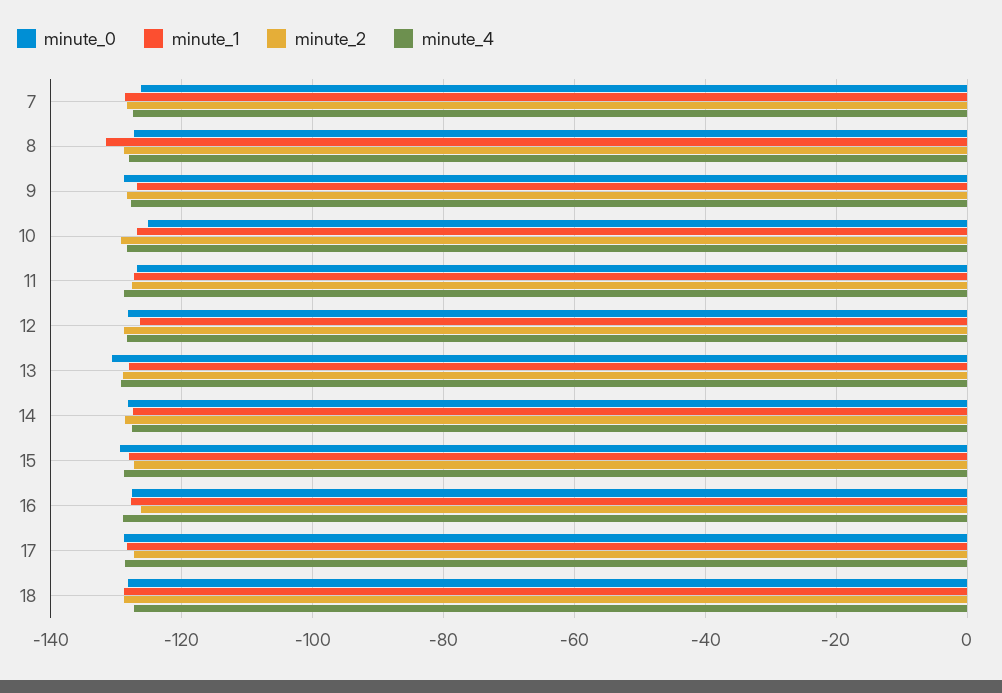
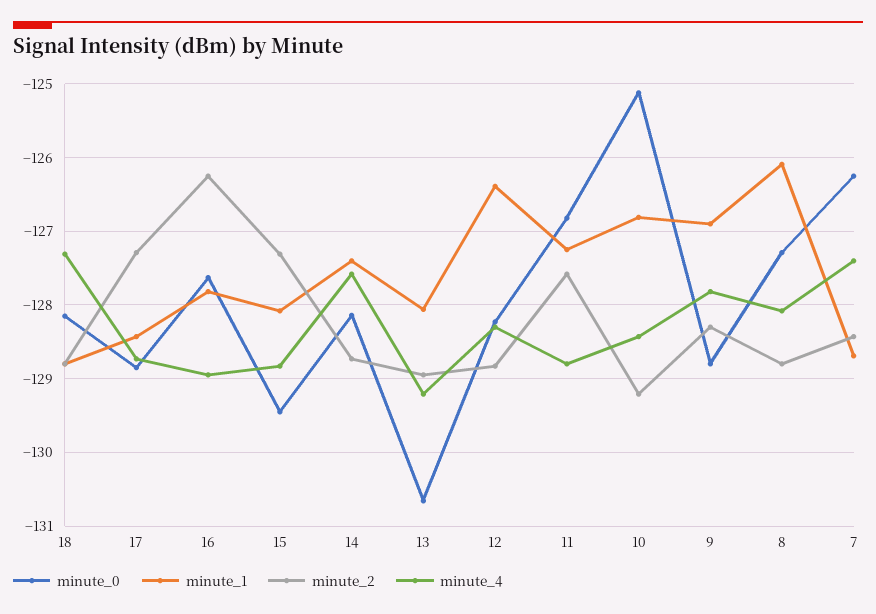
  {
    "minute_0": {
      "7": -126.3,
      "8": -127.3,
      "9": -128.8,
      "10": -125.1,
      "11": -126.8,
      "12": -128.2,
      "13": -130.7,
      "14": -128.1,
      "15": -129.5,
      "16": -127.6,
      "17": -128.9,
      "18": -128.2
    },
    "minute_1": {
      "7": -128.7,
-     "8": -132,
+     "8": -126.1,
      "9": -126.9,
      "10": -126.8,
      "11": -127.3,
      "12": -126.4,
      "13": -128.1,
      "14": -127.4,
      "15": -128.1,
      "16": -127.8,
      "17": -128.4,
      "18": -128.8
    },
    "minute_2": {
      "7": -128.4,
      "8": -128.8,
      "9": -128.3,
      "10": -129.2,
      "11": -127.6,
      "12": -128.8,
      "13": -129,
      "14": -128.7,
      "15": -127.3,
      "16": -126.3,
      "17": -127.3,
      "18": -128.8
    },
    "minute_4": {
      "7": -127.4,
      "8": -128.1,
      "9": -127.8,
      "10": -128.4,
      "11": -128.8,
      "12": -128.3,
      "13": -129.2,
      "14": -127.6,
      "15": -128.8,
      "16": -129,
      "17": -128.7,
      "18": -127.3
    }
  }

